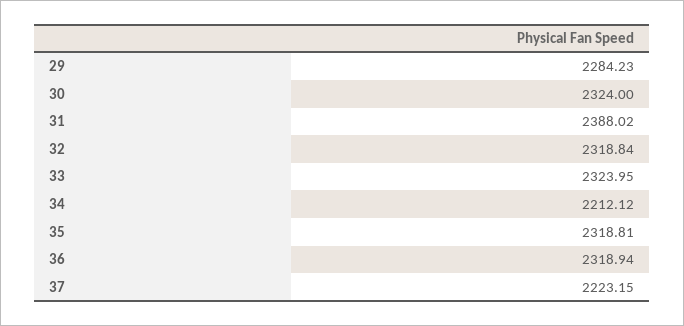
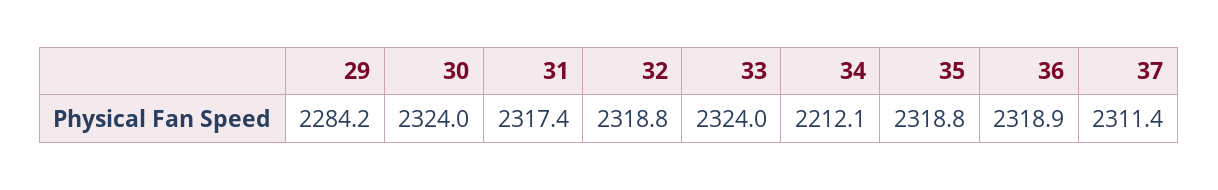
  {
    "29": 2284.23,
    "30": 2324,
-   "31": 2388.02,
+   "31": 2317.4,
    "32": 2318.84,
    "33": 2323.95,
    "34": 2212.12,
    "35": 2318.81,
    "36": 2318.94,
-   "37": 2223.15
+   "37": 2311.4
  }

